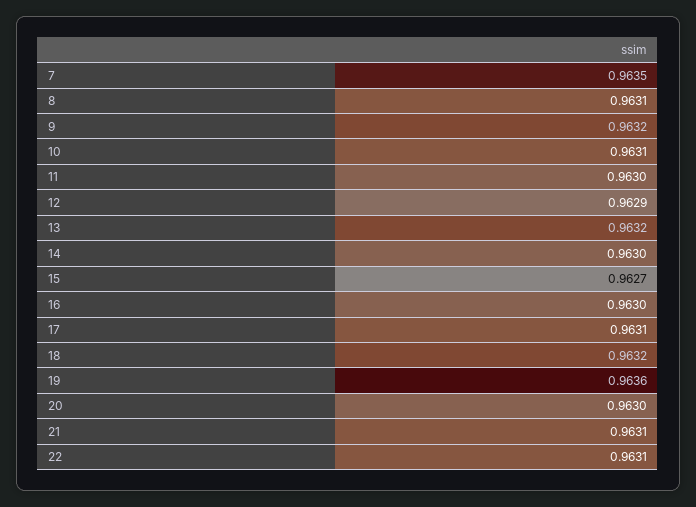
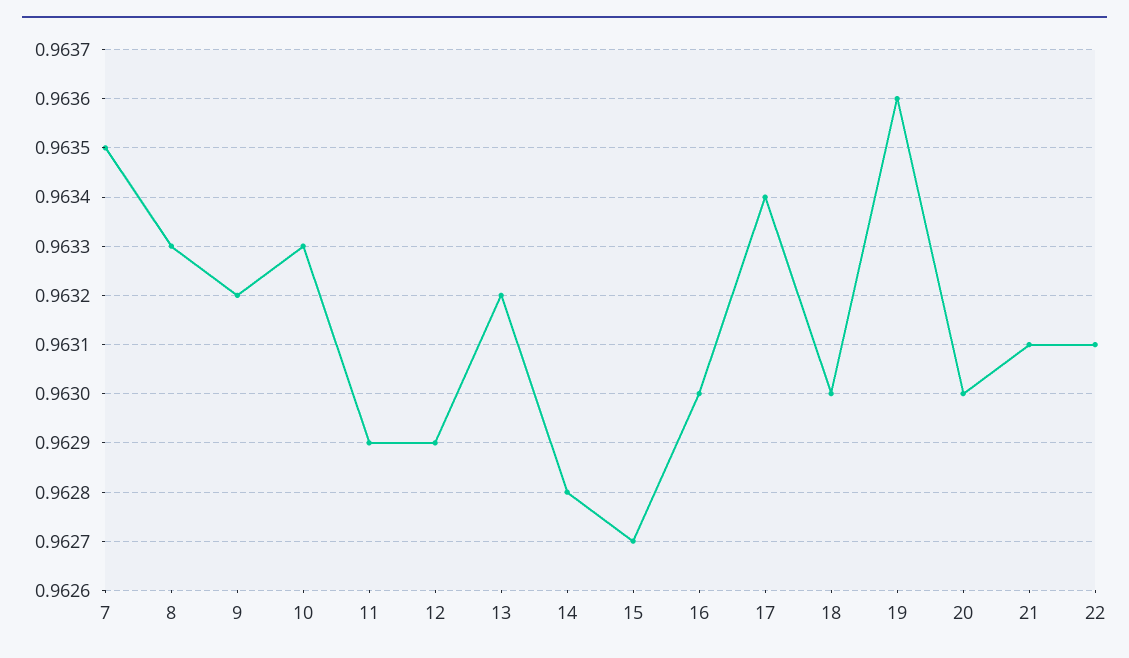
  {
    "7": 0.9635,
-   "8": 0.9631,
+   "8": 0.9633,
    "9": 0.9632,
-   "10": 0.9631,
+   "10": 0.9633,
-   "11": 0.963,
+   "11": 0.9629,
    "12": 0.9629,
    "13": 0.9632,
-   "14": 0.963,
+   "14": 0.9628,
    "15": 0.9627,
    "16": 0.963,
-   "17": 0.9631,
+   "17": 0.9634,
-   "18": 0.9632,
+   "18": 0.963,
    "19": 0.9636,
    "20": 0.963,
    "21": 0.9631,
    "22": 0.9631
  }

